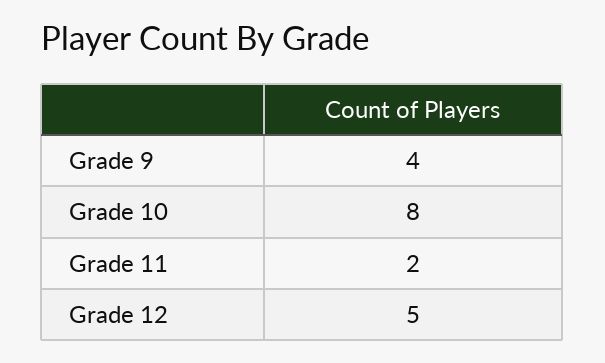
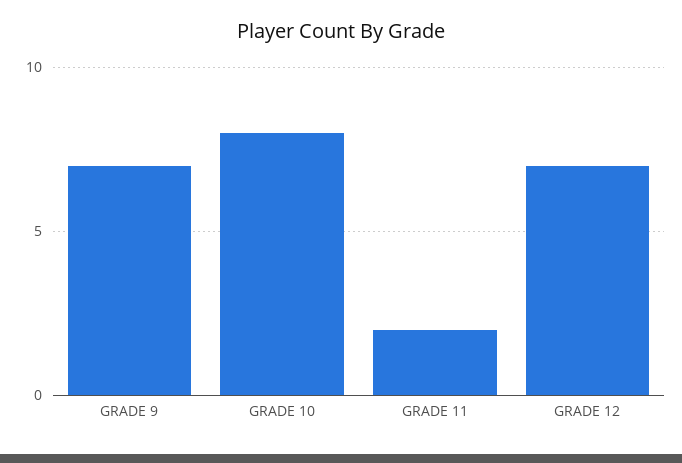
  {
-   "Grade 9": 4,
+   "Grade 9": 7,
    "Grade 10": 8,
    "Grade 11": 2,
-   "Grade 12": 5
+   "Grade 12": 7
  }

